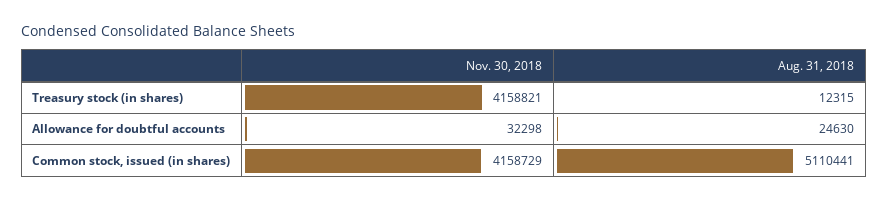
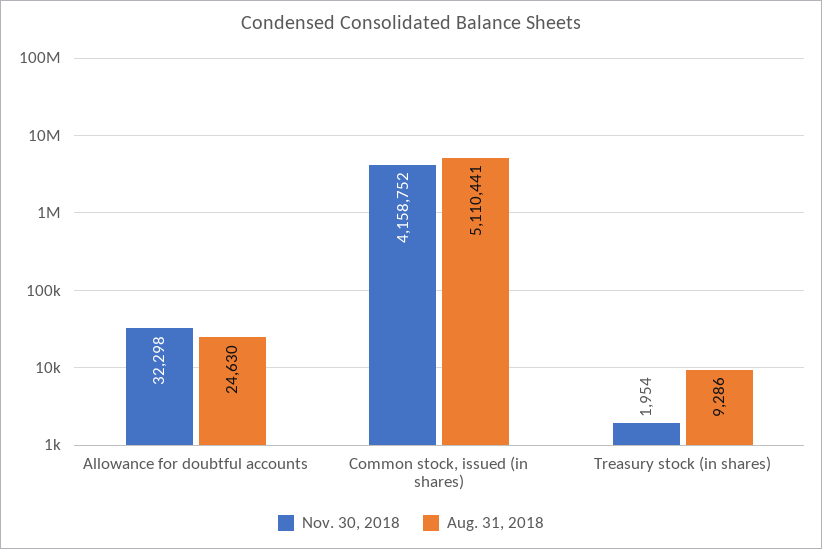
  {
    "Nov. 30, 2018": {
-     "Treasury stock (in shares)": 4158821,
+     "Treasury stock (in shares)": 1954,
      "Allowance for doubtful accounts": 32298,
-     "Common stock, issued (in shares)": 4158729
+     "Common stock, issued (in shares)": 4158752
    },
    "Aug. 31, 2018": {
-     "Treasury stock (in shares)": 12315,
+     "Treasury stock (in shares)": 9286,
      "Allowance for doubtful accounts": 24630,
      "Common stock, issued (in shares)": 5110441
    }
  }

